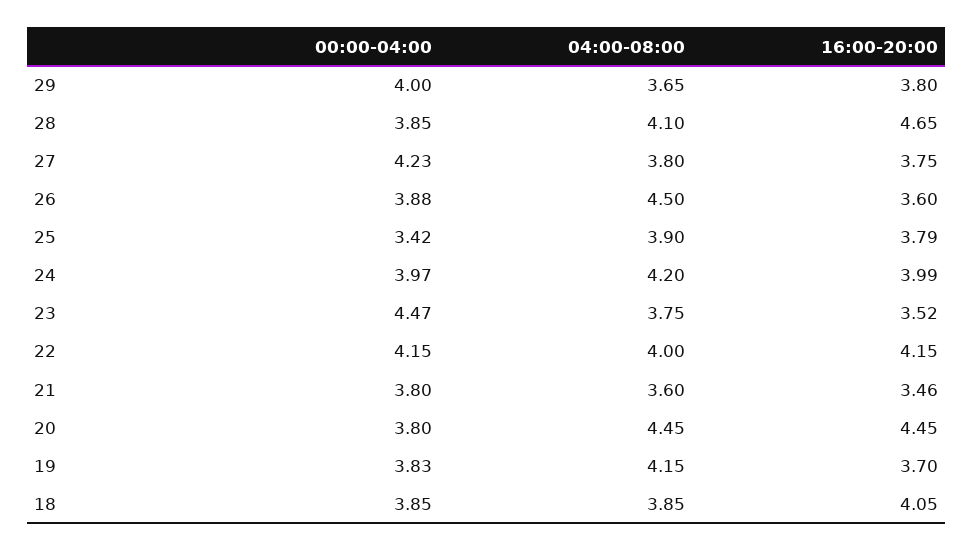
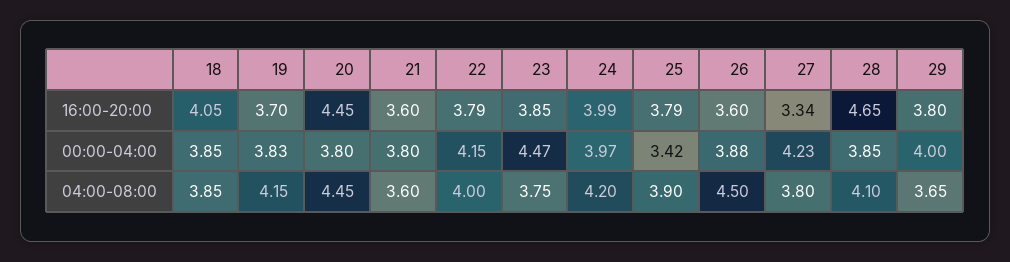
  {
    "00:00-04:00": {
      "29": 4,
      "28": 3.85,
      "27": 4.23,
      "26": 3.88,
      "25": 3.42,
      "24": 3.97,
      "23": 4.47,
      "22": 4.15,
      "21": 3.8,
      "20": 3.8,
      "19": 3.83,
      "18": 3.85
    },
    "04:00-08:00": {
      "29": 3.65,
      "28": 4.1,
      "27": 3.8,
      "26": 4.5,
      "25": 3.9,
      "24": 4.2,
      "23": 3.75,
      "22": 4,
      "21": 3.6,
      "20": 4.45,
      "19": 4.15,
      "18": 3.85
    },
    "16:00-20:00": {
      "29": 3.8,
      "28": 4.65,
-     "27": 3.75,
+     "27": 3.34,
      "26": 3.6,
      "25": 3.79,
      "24": 3.99,
-     "23": 3.52,
+     "23": 3.85,
-     "22": 4.15,
+     "22": 3.79,
-     "21": 3.46,
+     "21": 3.6,
      "20": 4.45,
      "19": 3.7,
      "18": 4.05
    }
  }

